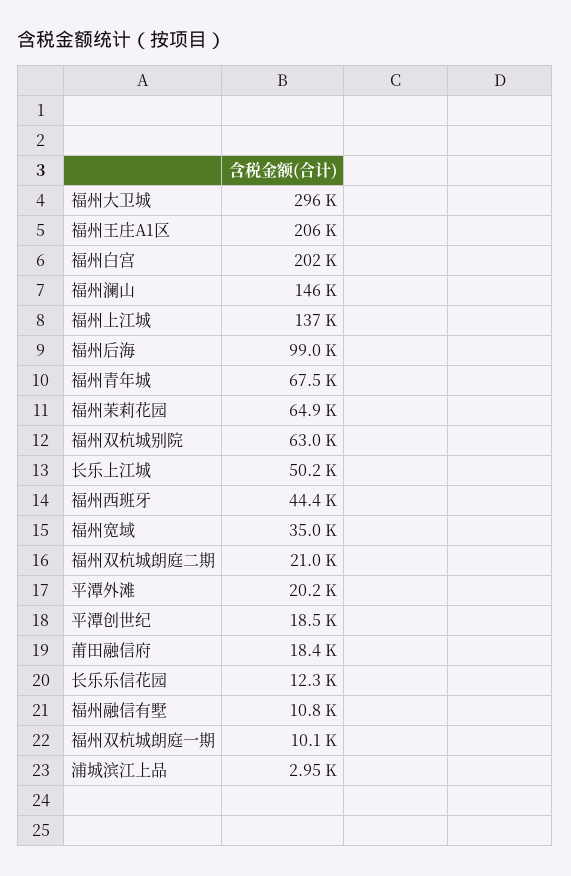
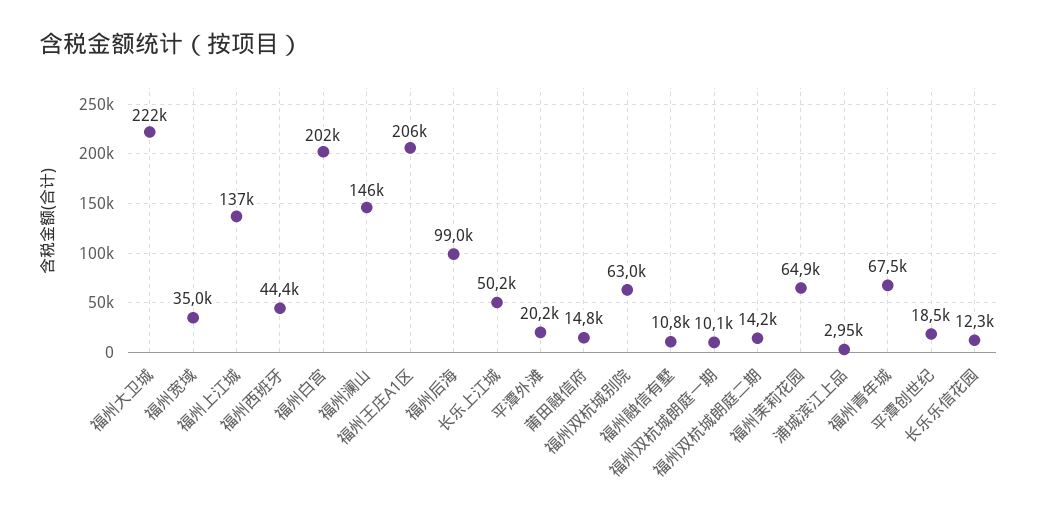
  {
-   "福州大卫城": 296000,
+   "福州大卫城": 222000,
    "福州王庄A1区": 206000,
    "福州白宫": 202000,
    "福州澜山": 146000,
    "福州上江城": 137000,
    "福州后海": 99000,
    "福州青年城": 67500,
    "福州茉莉花园": 64900,
    "福州双杭城别院": 63000,
    "长乐上江城": 50200,
    "福州西班牙": 44400,
    "福州宽域": 35000,
-   "福州双杭城朗庭二期": 21000,
+   "福州双杭城朗庭二期": 14200,
    "平潭外滩": 20200,
    "平潭创世纪": 18500,
-   "莆田融信府": 18400,
+   "莆田融信府": 14800,
    "长乐乐信花园": 12300,
    "福州融信有墅": 10800,
    "福州双杭城朗庭一期": 10100,
    "浦城滨江上品": 2950
  }

